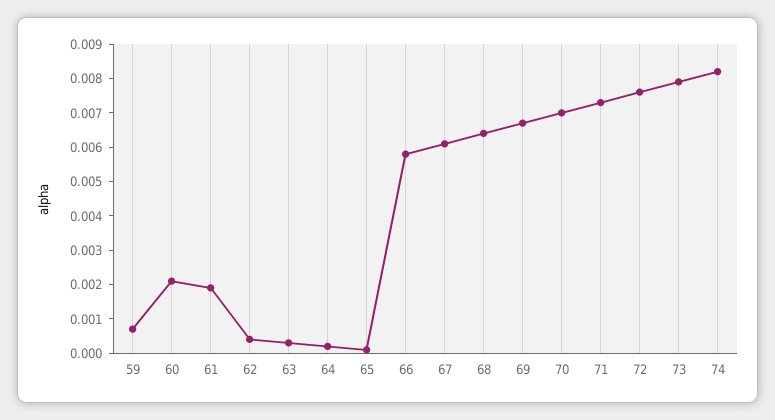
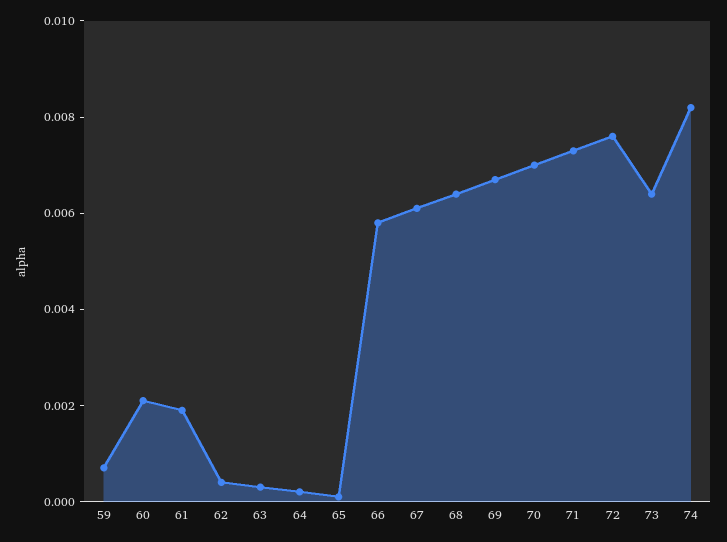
  {
    "59": 0.0005,
    "60": 0.002,
    "61": 0.002,
    "62": 0.0005,
    "63": 0.0005,
    "64": 0,
    "65": 0,
    "66": 0.006,
    "67": 0.006,
    "68": 0.0065,
    "69": 0.0065,
    "70": 0.007,
    "71": 0.0075,
    "72": 0.0075,
-   "73": 0.008,
+   "73": 0.0065,
    "74": 0.008
  }

